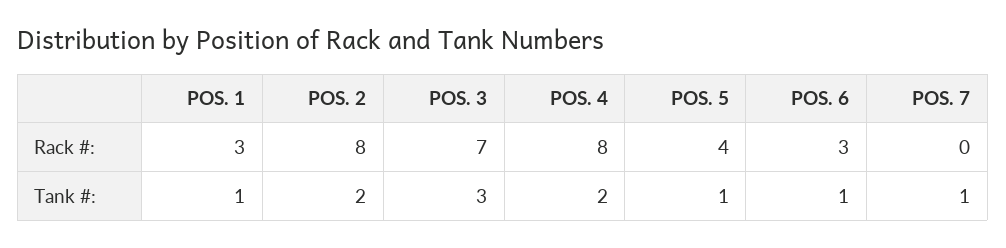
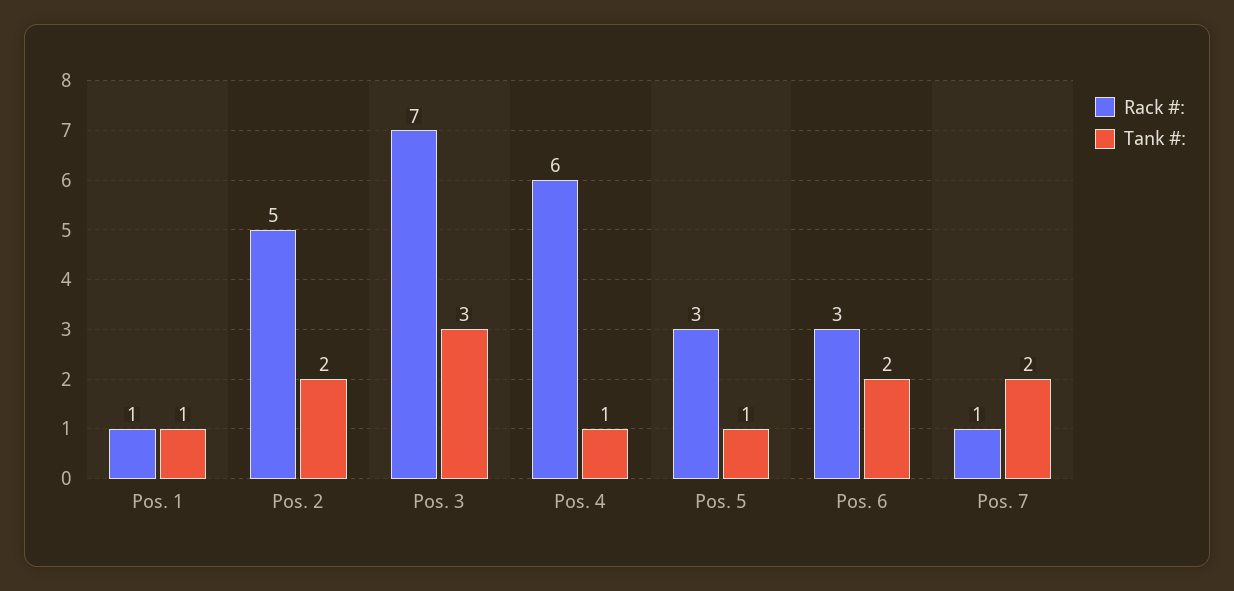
  {
    "Rack #:": {
-     "POS. 1": 3,
+     "POS. 1": 1,
-     "POS. 2": 8,
+     "POS. 2": 5,
      "POS. 3": 7,
-     "POS. 4": 8,
+     "POS. 4": 6,
-     "POS. 5": 4,
+     "POS. 5": 3,
      "POS. 6": 3,
-     "POS. 7": 0
+     "POS. 7": 1
    },
    "Tank #:": {
      "POS. 1": 1,
      "POS. 2": 2,
      "POS. 3": 3,
-     "POS. 4": 2,
+     "POS. 4": 1,
      "POS. 5": 1,
-     "POS. 6": 1,
+     "POS. 6": 2,
-     "POS. 7": 1
+     "POS. 7": 2
    }
  }

